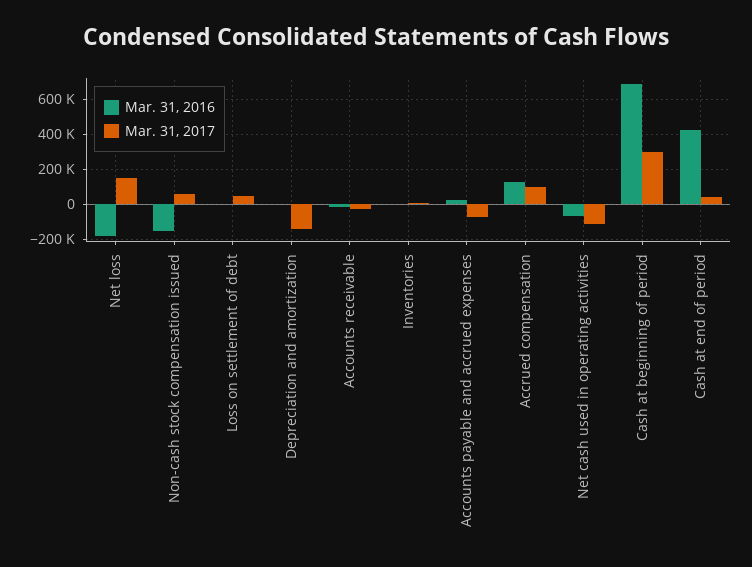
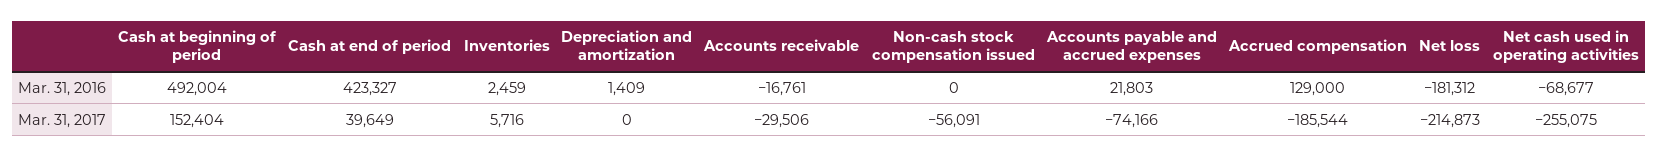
  {
    "Mar. 31, 2016": {
      "Net loss": -181312,
-     "Non-cash stock compensation issued": -150000,
+     "Non-cash stock compensation issued": 0,
-     "Loss on settlement of debt": 0,
      "Depreciation and amortization": 1409,
      "Accounts receivable": -16761,
      "Inventories": 2459,
      "Accounts payable and accrued expenses": 21803,
      "Accrued compensation": 129000,
      "Net cash used in operating activities": -68677,
-     "Cash at beginning of period": 700000,
+     "Cash at beginning of period": 492004,
      "Cash at end of period": 423327
    },
    "Mar. 31, 2017": {
-     "Net loss": 150000,
+     "Net loss": -214873,
-     "Non-cash stock compensation issued": 50000,
+     "Non-cash stock compensation issued": -56091,
-     "Loss on settlement of debt": 50000,
-     "Depreciation and amortization": -150000,
+     "Depreciation and amortization": 0,
      "Accounts receivable": -29506,
      "Inventories": 5716,
      "Accounts payable and accrued expenses": -74166,
-     "Accrued compensation": 100000,
+     "Accrued compensation": -185544,
-     "Net cash used in operating activities": -100000,
+     "Net cash used in operating activities": -255075,
-     "Cash at beginning of period": 300000,
+     "Cash at beginning of period": 152404,
      "Cash at end of period": 39649
    }
  }

